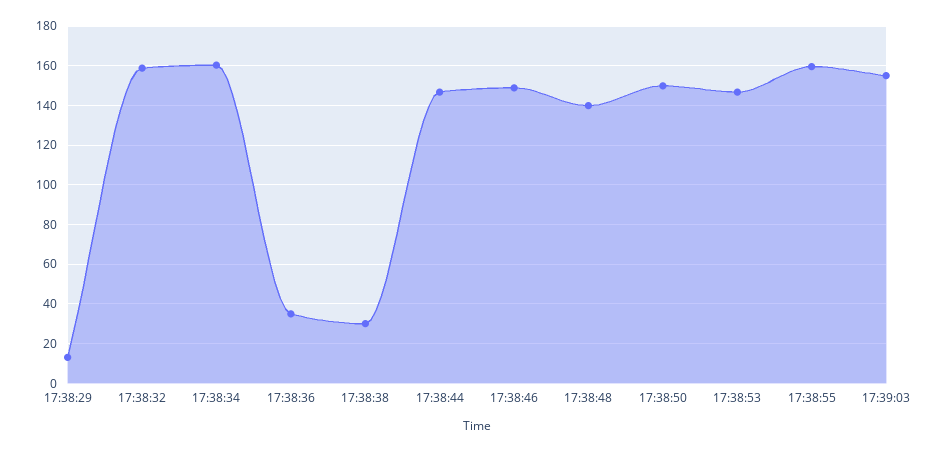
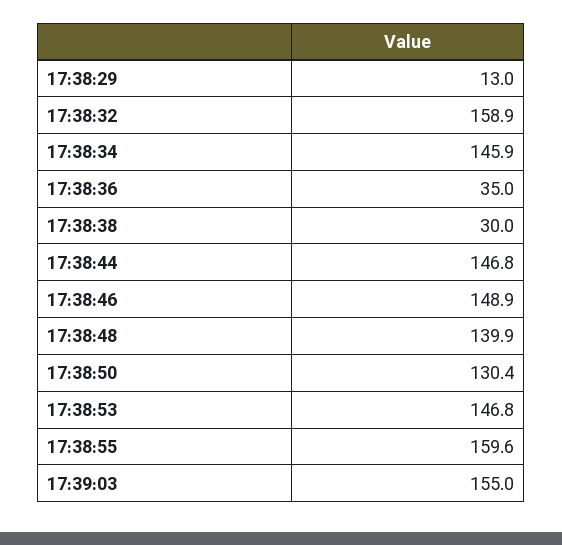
  {
    "17:38:29": 13,
    "17:38:32": 158.9,
-   "17:38:34": 160,
+   "17:38:34": 145.9,
    "17:38:36": 35,
    "17:38:38": 30,
    "17:38:44": 146.8,
    "17:38:46": 148.9,
    "17:38:48": 139.9,
-   "17:38:50": 150,
+   "17:38:50": 130.4,
    "17:38:53": 146.8,
    "17:38:55": 159.6,
    "17:39:03": 155
  }

